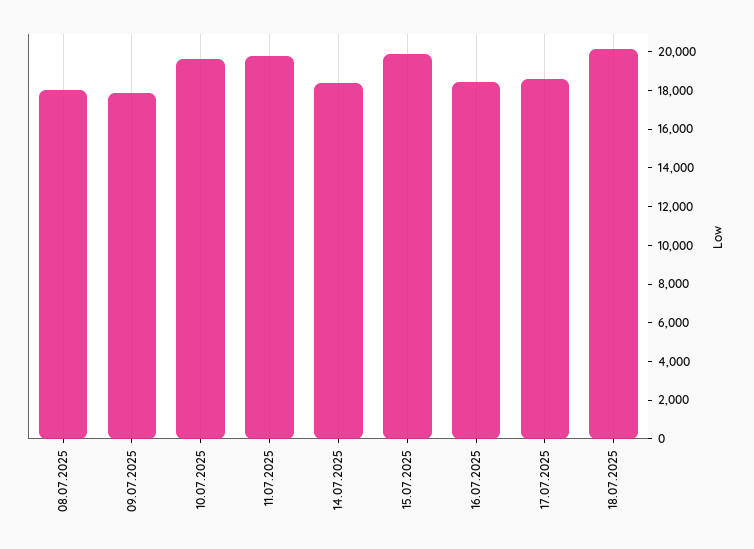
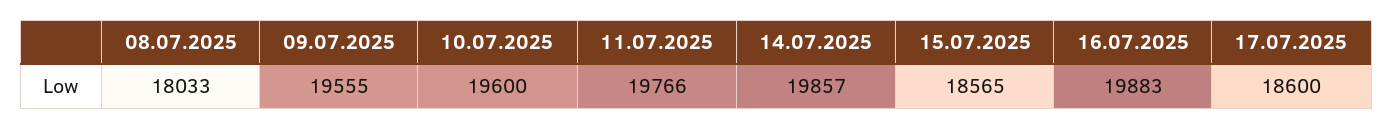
  {
    "08.07.2025": 18033,
-   "09.07.2025": 18000,
+   "09.07.2025": 19555,
    "10.07.2025": 19600,
    "11.07.2025": 19766,
-   "14.07.2025": 18500,
+   "14.07.2025": 19857,
-   "15.07.2025": 20000,
+   "15.07.2025": 18565,
-   "16.07.2025": 18500,
+   "16.07.2025": 19883,
-   "17.07.2025": 18600,
+   "17.07.2025": 18600
-   "18.07.2025": 20000
  }

